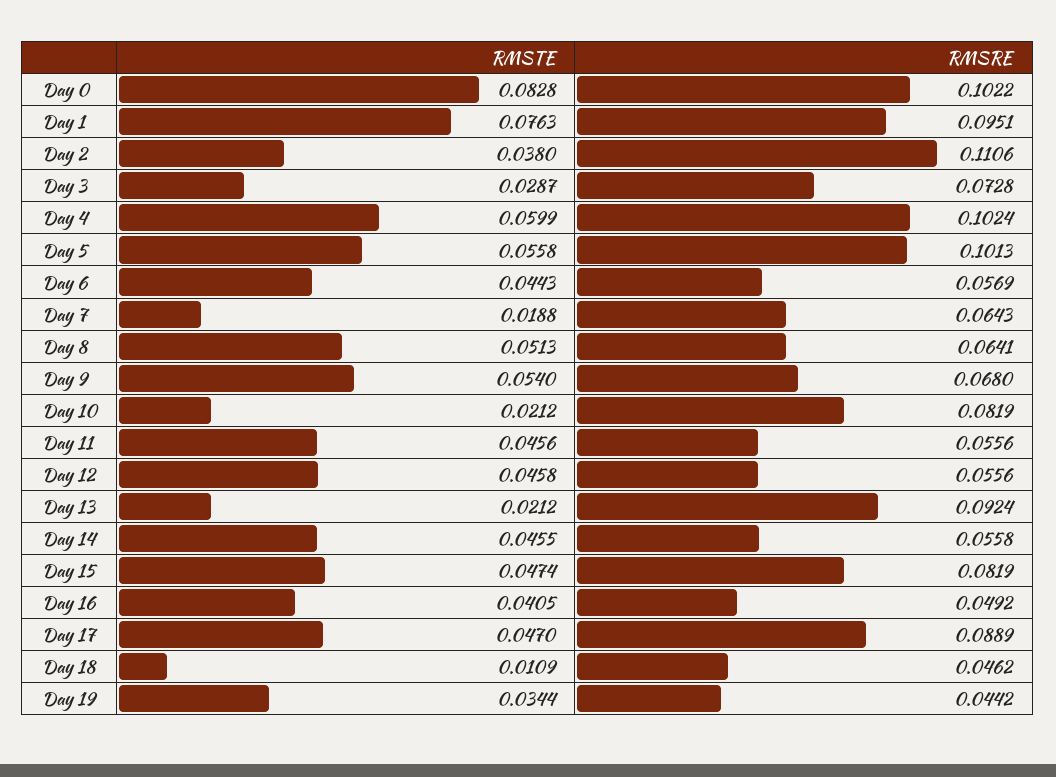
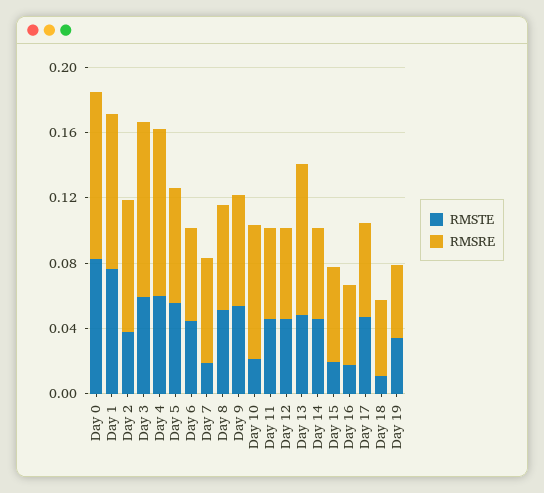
  {
    "RMSTE": {
      "Day 0": 0.0828,
      "Day 1": 0.0763,
      "Day 2": 0.038,
-     "Day 3": 0.0287,
+     "Day 3": 0.06,
      "Day 4": 0.0599,
      "Day 5": 0.0558,
      "Day 6": 0.0443,
      "Day 7": 0.0188,
      "Day 8": 0.0513,
      "Day 9": 0.054,
      "Day 10": 0.0212,
      "Day 11": 0.0456,
      "Day 12": 0.0458,
-     "Day 13": 0.0212,
+     "Day 13": 0.05,
      "Day 14": 0.0455,
-     "Day 15": 0.0474,
+     "Day 15": 0.02,
-     "Day 16": 0.0405,
+     "Day 16": 0.02,
      "Day 17": 0.047,
      "Day 18": 0.0109,
      "Day 19": 0.0344
    },
    "RMSRE": {
      "Day 0": 0.1022,
      "Day 1": 0.0951,
-     "Day 2": 0.1106,
+     "Day 2": 0.08,
-     "Day 3": 0.0728,
+     "Day 3": 0.11,
      "Day 4": 0.1024,
-     "Day 5": 0.1013,
+     "Day 5": 0.07,
      "Day 6": 0.0569,
      "Day 7": 0.0643,
      "Day 8": 0.0641,
      "Day 9": 0.068,
      "Day 10": 0.0819,
      "Day 11": 0.0556,
      "Day 12": 0.0556,
      "Day 13": 0.0924,
      "Day 14": 0.0558,
-     "Day 15": 0.0819,
+     "Day 15": 0.06,
      "Day 16": 0.0492,
-     "Day 17": 0.0889,
+     "Day 17": 0.06,
      "Day 18": 0.0462,
      "Day 19": 0.0442
    }
  }

